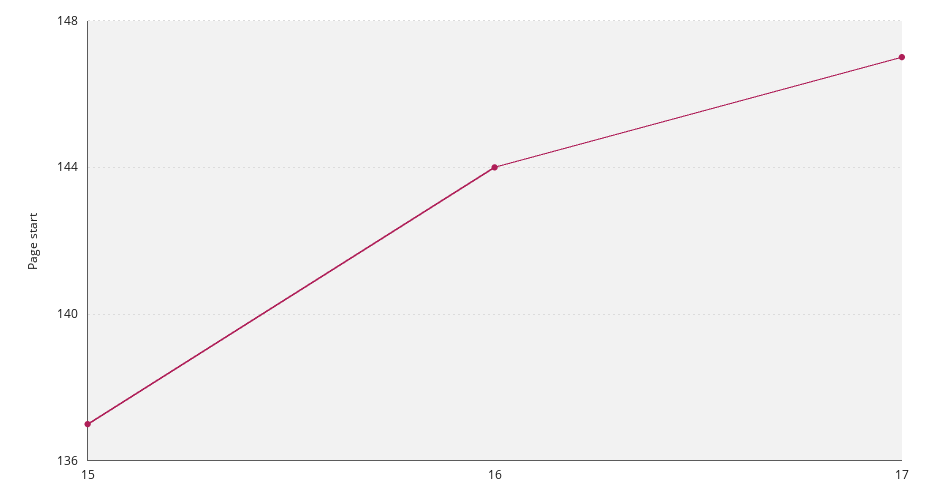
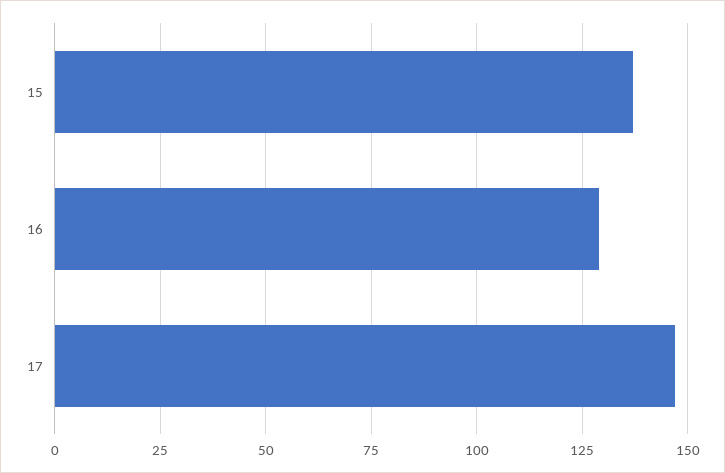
  {
    "15": 137,
-   "16": 144,
+   "16": 130,
    "17": 147
  }

